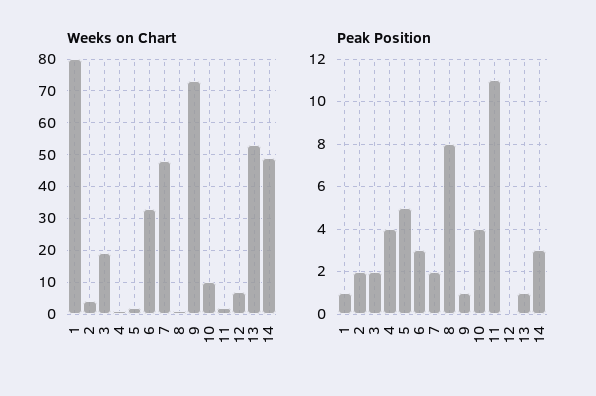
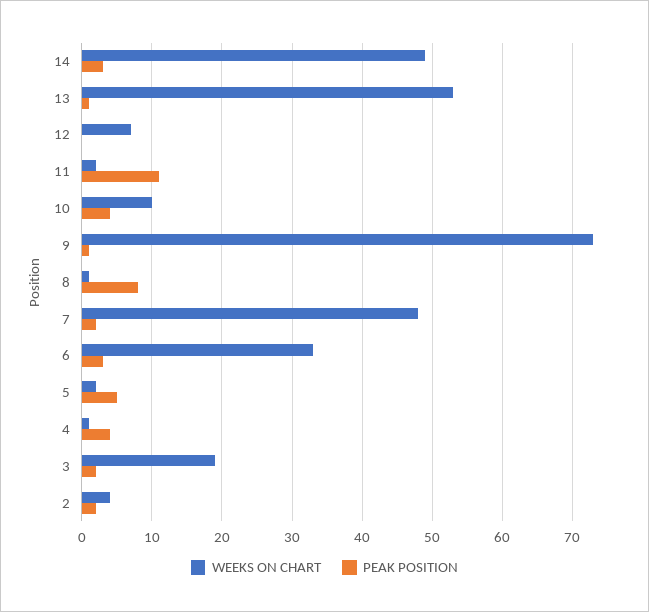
  {
    "Weeks on Chart": {
-     "1": 80,
      "2": 4,
      "3": 19,
      "4": 1,
      "5": 2,
      "6": 33,
      "7": 48,
      "8": 1,
      "9": 73,
      "10": 10,
      "11": 2,
      "12": 7,
      "13": 53,
      "14": 49
    },
    "Peak Position": {
-     "1": 1,
      "2": 2,
      "3": 2,
      "4": 4,
      "5": 5,
      "6": 3,
      "7": 2,
      "8": 8,
      "9": 1,
      "10": 4,
      "11": 11,
      "12": 0,
      "13": 1,
      "14": 3
    }
  }

